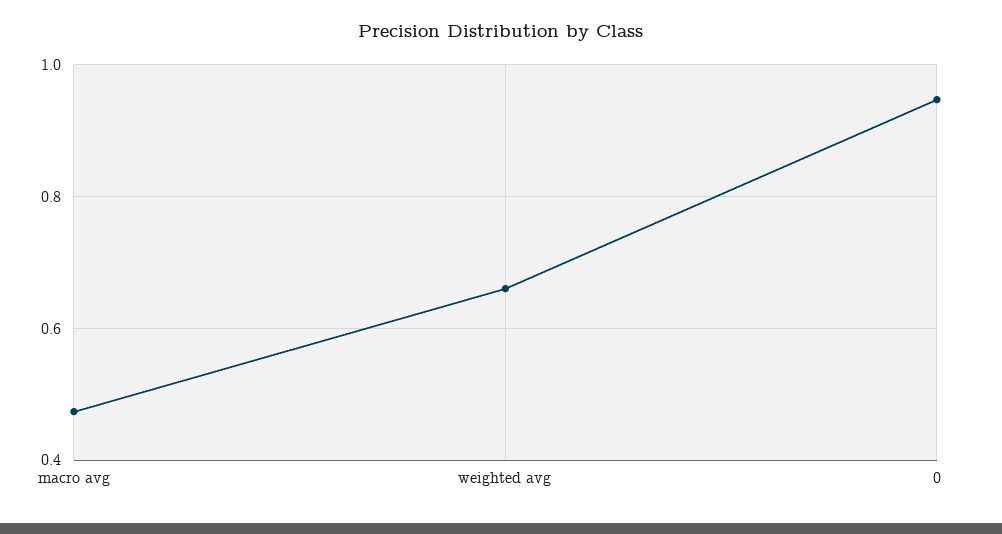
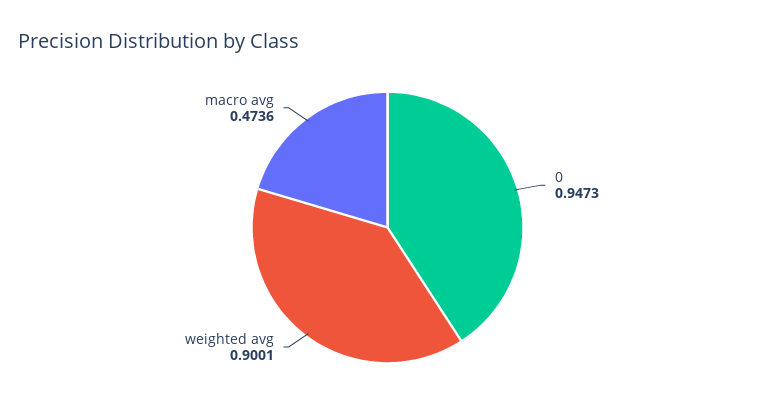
  {
    "macro avg": 0.4736,
-   "weighted avg": 0.66,
+   "weighted avg": 0.9001,
    "0": 0.9473
  }

